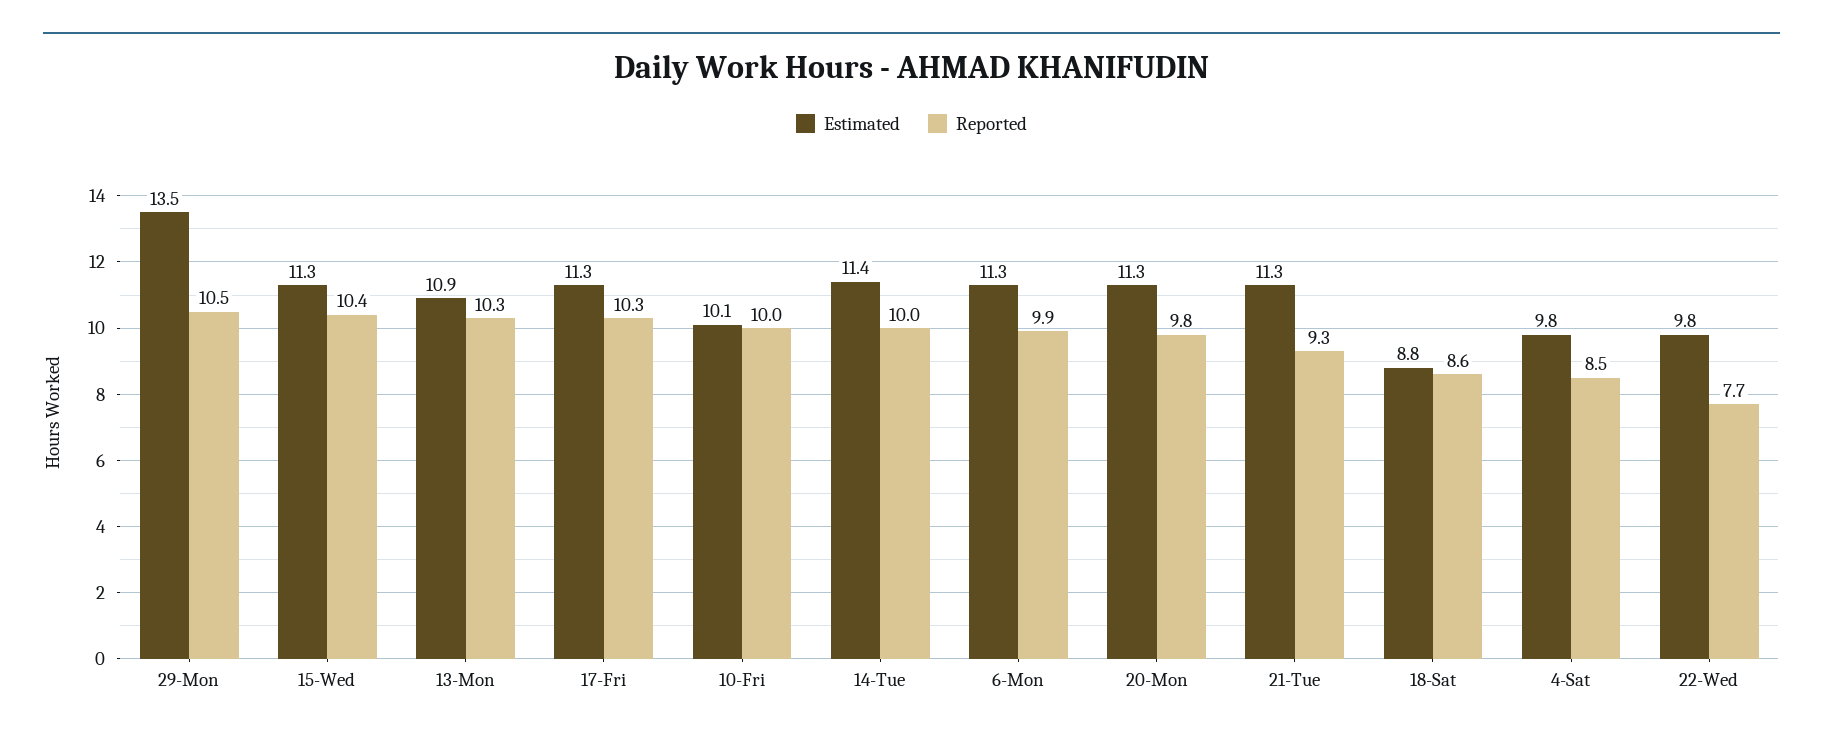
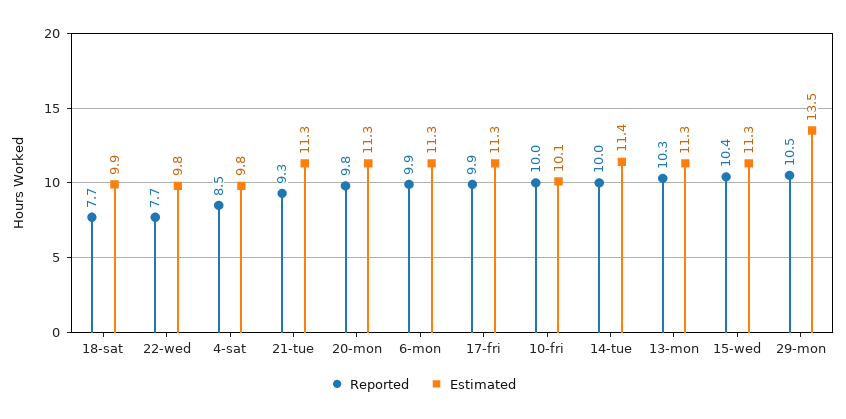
  {
    "Estimated": {
      "29-Mon": 13.5,
      "15-Wed": 11.3,
-     "13-Mon": 10.9,
+     "13-Mon": 11.3,
      "17-Fri": 11.3,
      "10-Fri": 10.1,
      "14-Tue": 11.4,
      "6-Mon": 11.3,
      "20-Mon": 11.3,
      "21-Tue": 11.3,
-     "18-Sat": 8.8,
+     "18-Sat": 9.9,
      "4-Sat": 9.8,
      "22-Wed": 9.8
    },
    "Reported": {
      "29-Mon": 10.5,
      "15-Wed": 10.4,
      "13-Mon": 10.3,
-     "17-Fri": 10.3,
+     "17-Fri": 9.9,
      "10-Fri": 10,
      "14-Tue": 10,
      "6-Mon": 9.9,
      "20-Mon": 9.8,
      "21-Tue": 9.3,
-     "18-Sat": 8.6,
+     "18-Sat": 7.7,
      "4-Sat": 8.5,
      "22-Wed": 7.7
    }
  }

